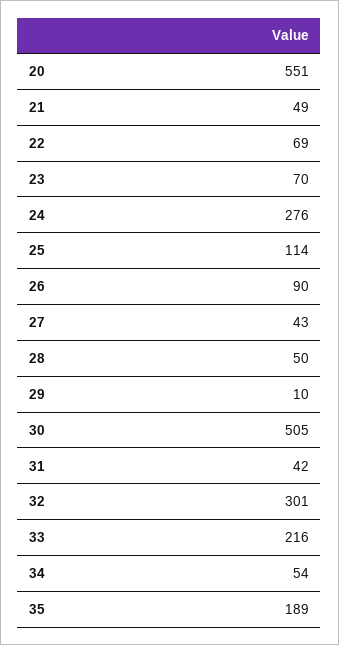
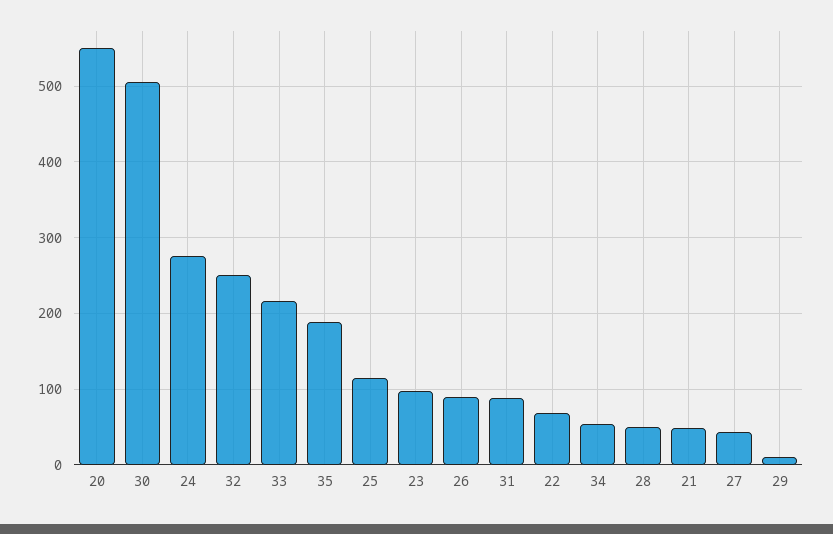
  {
    "20": 551,
    "21": 49,
    "22": 69,
-   "23": 70,
+   "23": 100,
    "24": 276,
    "25": 114,
    "26": 90,
    "27": 43,
    "28": 50,
    "29": 10,
    "30": 505,
-   "31": 42,
+   "31": 90,
-   "32": 301,
+   "32": 250,
    "33": 216,
    "34": 54,
    "35": 189
  }

